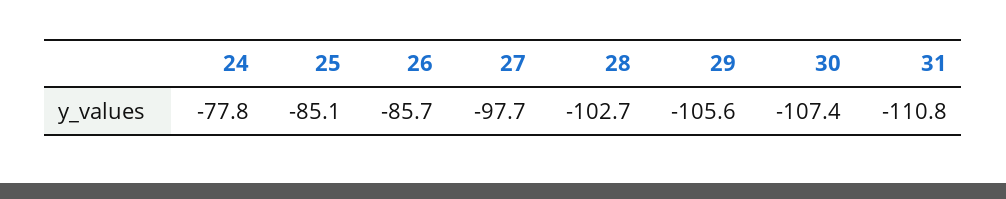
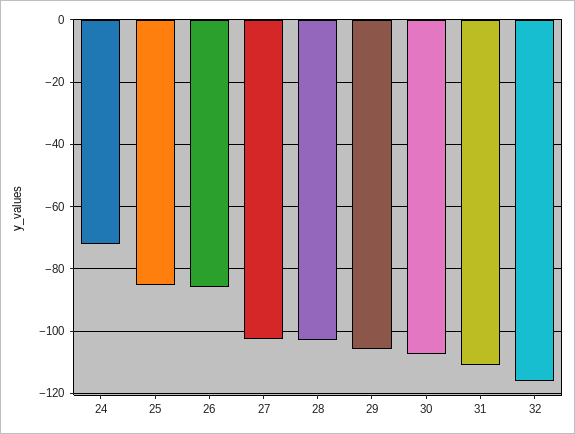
  {
-   "24": -77.8,
+   "24": -72,
    "25": -85.1,
    "26": -85.7,
-   "27": -97.7,
+   "27": -102,
    "28": -102.7,
    "29": -105.6,
    "30": -107.4,
-   "31": -110.8
+   "31": -110.8,
+   "32": -116
  }

